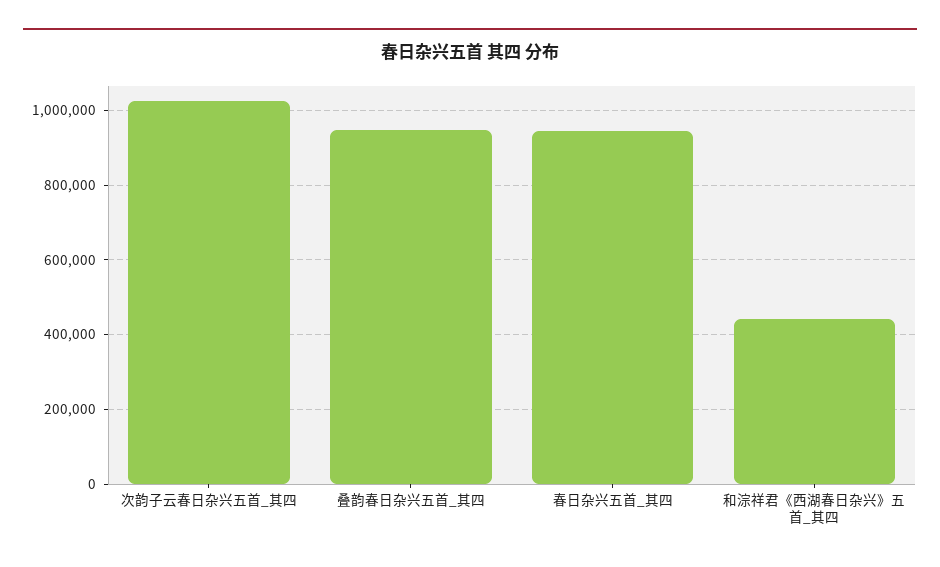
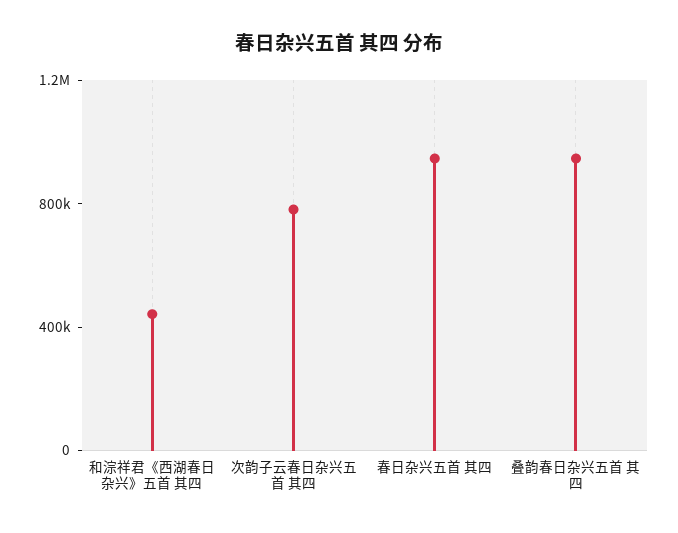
  {
-   "次韵子云春日杂兴五首_其四": 1020000,
+   "次韵子云春日杂兴五首_其四": 800000,
    "叠韵春日杂兴五首_其四": 940000,
    "春日杂兴五首_其四": 940000,
    "和淙祥君《西湖春日杂兴》五首_其四": 440000
  }

